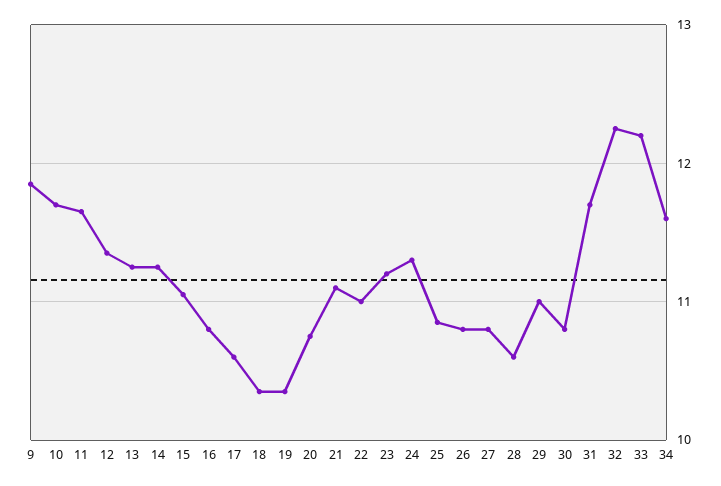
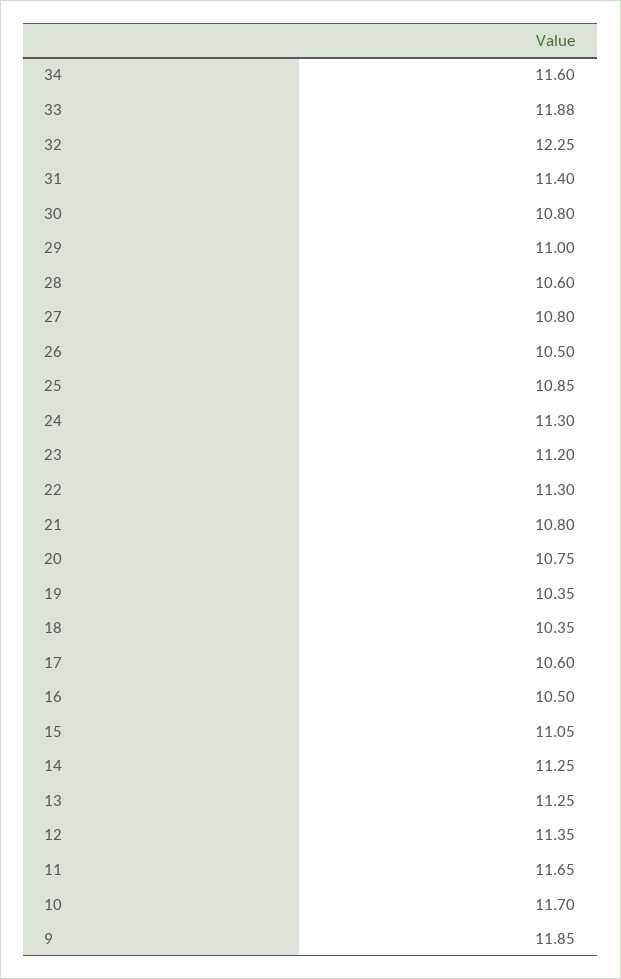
  {
    "9": 11.85,
    "10": 11.7,
    "11": 11.65,
    "12": 11.35,
    "13": 11.25,
    "14": 11.25,
    "15": 11.05,
-   "16": 10.8,
+   "16": 10.5,
    "17": 10.6,
    "18": 10.35,
    "19": 10.35,
    "20": 10.75,
-   "21": 11.1,
+   "21": 10.8,
-   "22": 11,
+   "22": 11.3,
    "23": 11.2,
    "24": 11.3,
    "25": 10.85,
-   "26": 10.8,
+   "26": 10.5,
    "27": 10.8,
    "28": 10.6,
    "29": 11,
    "30": 10.8,
-   "31": 11.7,
+   "31": 11.4,
    "32": 12.25,
-   "33": 12.2,
+   "33": 11.88,
    "34": 11.6
  }

